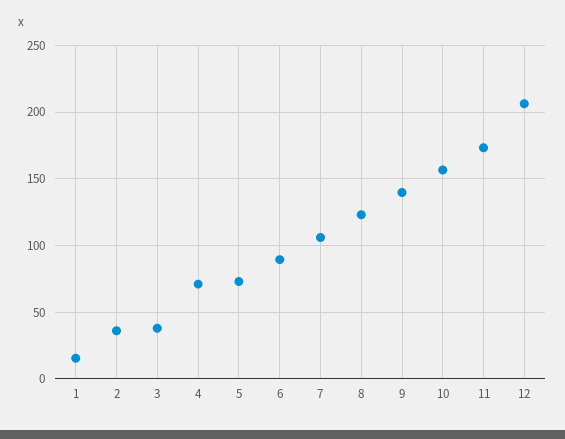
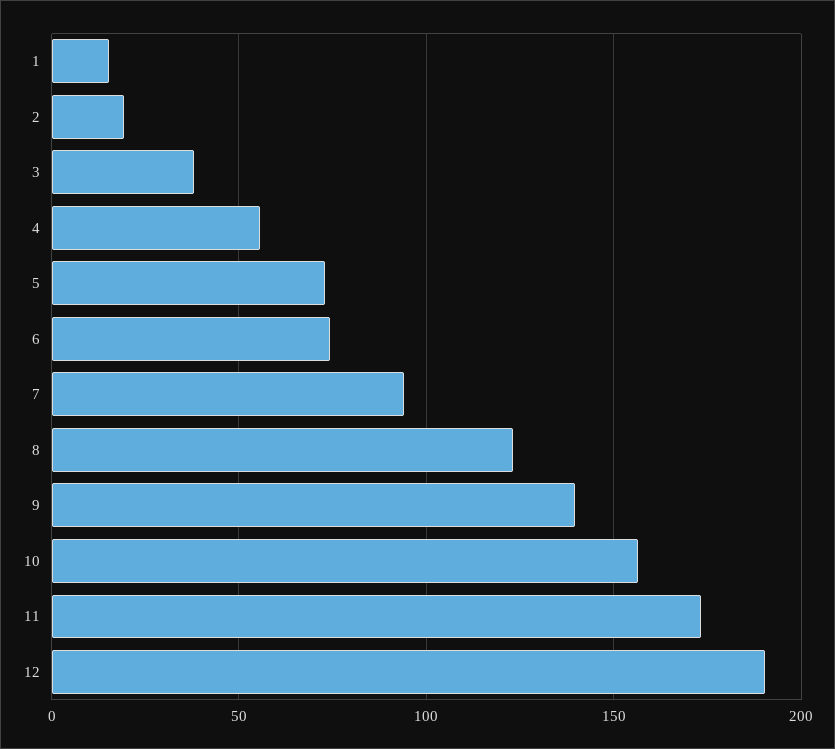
  {
    "1": 15,
-   "2": 35,
+   "2": 20,
    "3": 40,
-   "4": 70,
+   "4": 55,
    "5": 75,
-   "6": 90,
+   "6": 75,
-   "7": 105,
+   "7": 95,
    "8": 125,
    "9": 140,
    "10": 155,
    "11": 175,
-   "12": 205
+   "12": 190
  }

